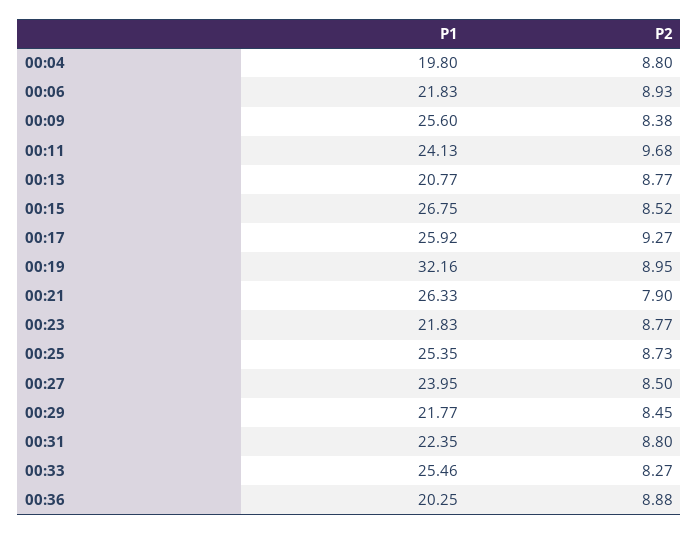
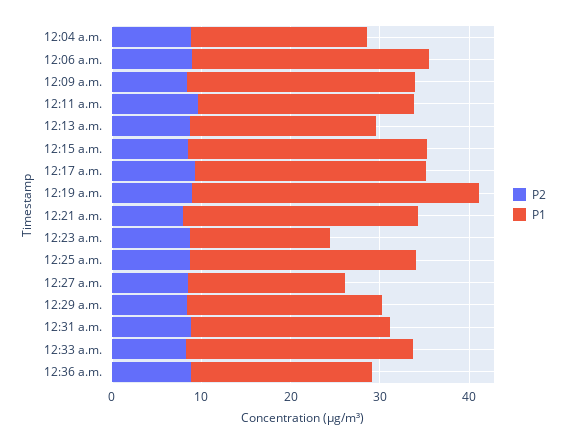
  {
    "P1": {
      "00:04": 19.8,
-     "00:06": 21.83,
+     "00:06": 26,
      "00:09": 25.6,
      "00:11": 24.13,
      "00:13": 20.77,
      "00:15": 26.75,
      "00:17": 25.92,
      "00:19": 32.16,
      "00:21": 26.33,
-     "00:23": 21.83,
+     "00:23": 16,
      "00:25": 25.35,
-     "00:27": 23.95,
+     "00:27": 18,
      "00:29": 21.77,
      "00:31": 22.35,
      "00:33": 25.46,
      "00:36": 20.25
    },
    "P2": {
      "00:04": 8.8,
      "00:06": 8.93,
      "00:09": 8.38,
      "00:11": 9.68,
      "00:13": 8.77,
      "00:15": 8.52,
      "00:17": 9.27,
      "00:19": 8.95,
      "00:21": 7.9,
      "00:23": 8.77,
      "00:25": 8.73,
      "00:27": 8.5,
      "00:29": 8.45,
      "00:31": 8.8,
      "00:33": 8.27,
      "00:36": 8.88
    }
  }

